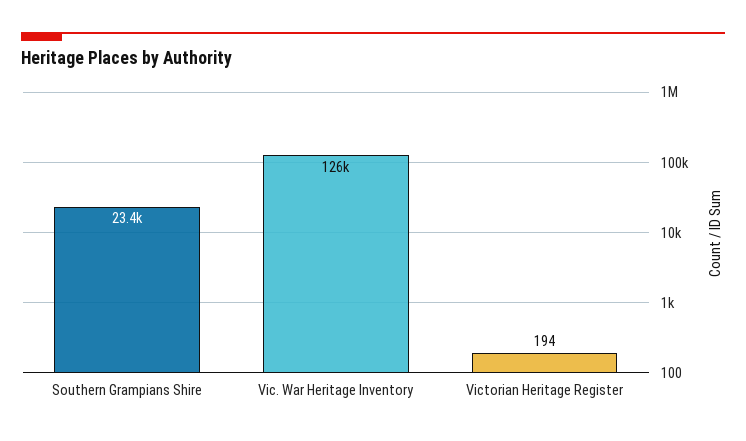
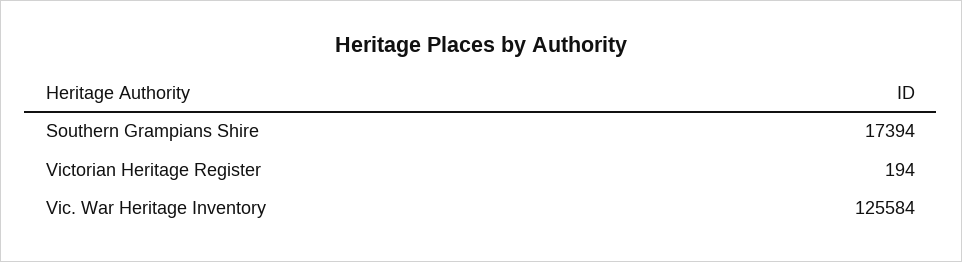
  {
-   "Southern Grampians Shire": 23400,
+   "Southern Grampians Shire": 17394,
    "Vic. War Heritage Inventory": 125584,
    "Victorian Heritage Register": 194
  }

